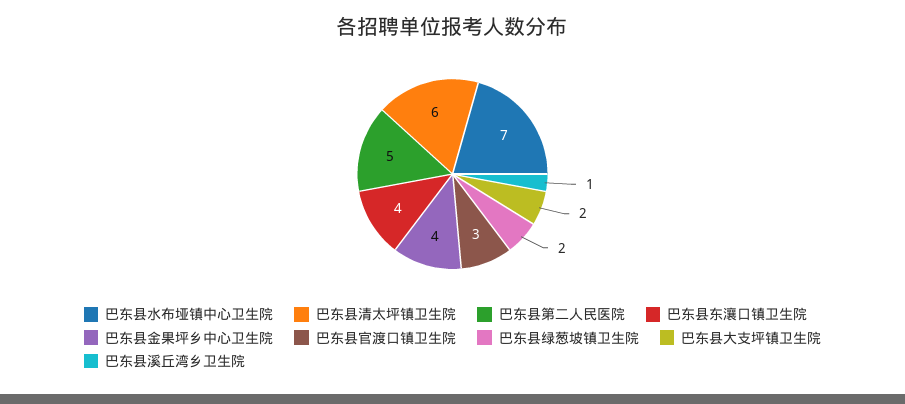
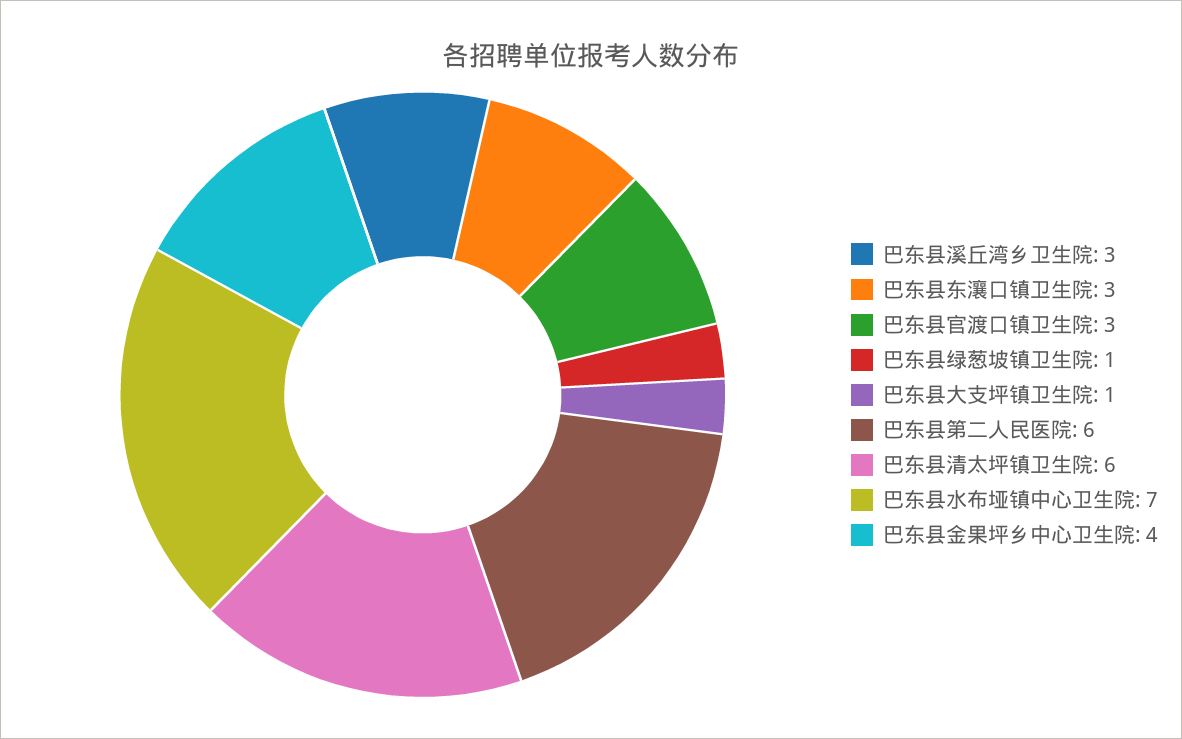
  {
    "巴东县水布垭镇中心卫生院": 7,
    "巴东县清太坪镇卫生院": 6,
-   "巴东县第二人民医院": 5,
+   "巴东县第二人民医院": 6,
-   "巴东县东瀼口镇卫生院": 4,
+   "巴东县东瀼口镇卫生院": 3,
    "巴东县金果坪乡中心卫生院": 4,
    "巴东县官渡口镇卫生院": 3,
-   "巴东县绿葱坡镇卫生院": 2,
+   "巴东县绿葱坡镇卫生院": 1,
-   "巴东县大支坪镇卫生院": 2,
+   "巴东县大支坪镇卫生院": 1,
-   "巴东县溪丘湾乡卫生院": 1
+   "巴东县溪丘湾乡卫生院": 3
  }

